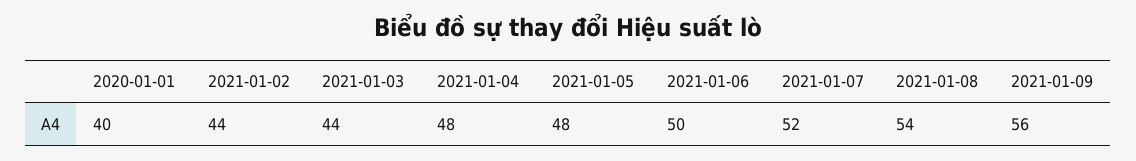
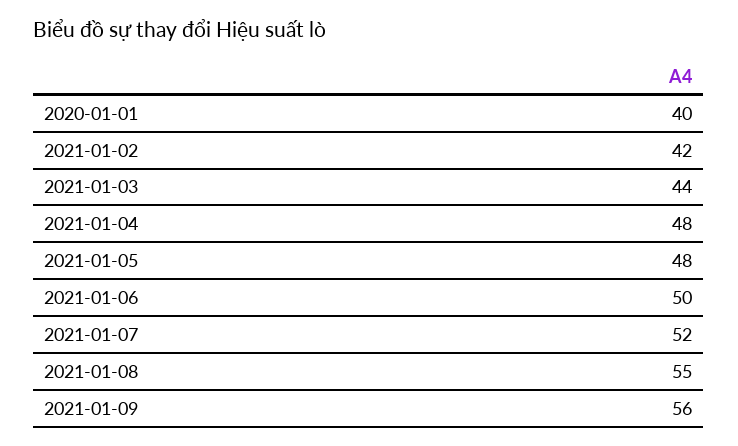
  {
    "2020-01-01": 40,
-   "2021-01-02": 44,
+   "2021-01-02": 42,
    "2021-01-03": 44,
    "2021-01-04": 48,
    "2021-01-05": 48,
    "2021-01-06": 50,
    "2021-01-07": 52,
-   "2021-01-08": 54,
+   "2021-01-08": 55,
    "2021-01-09": 56
  }

